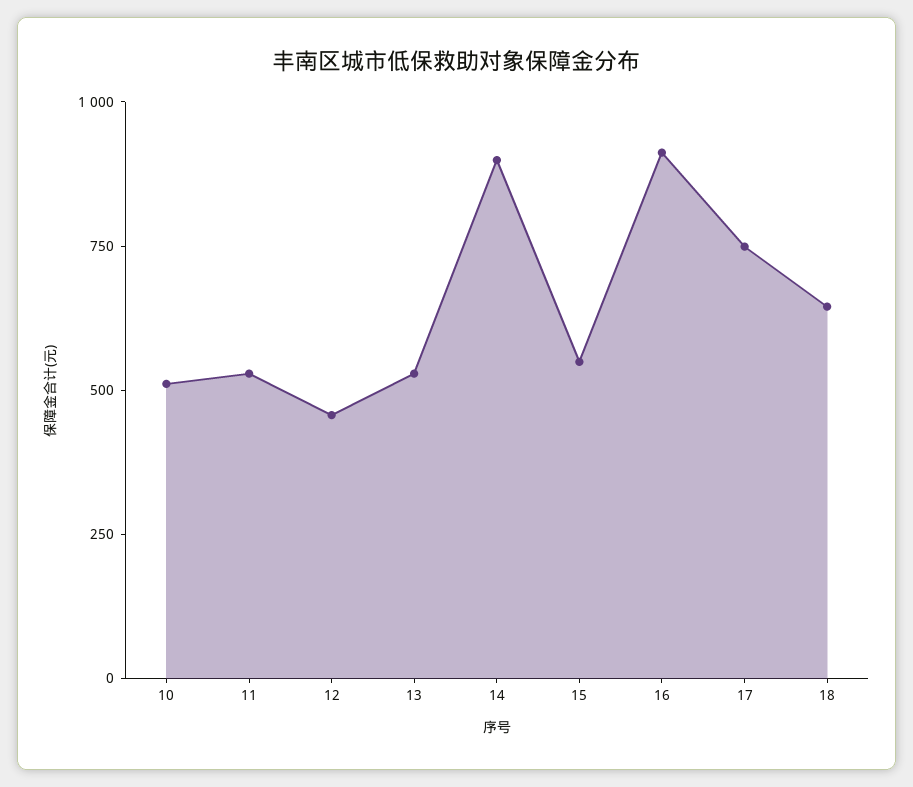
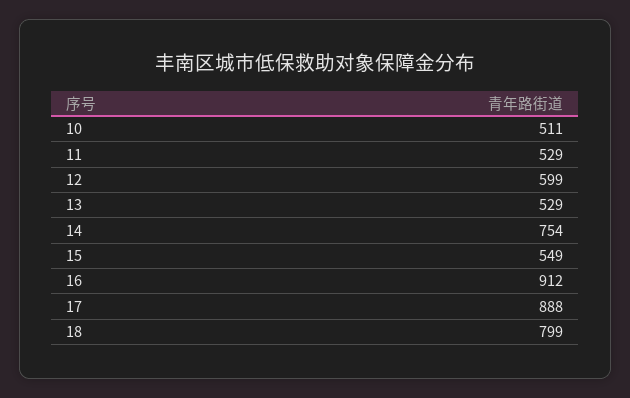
  {
    "10": 511,
    "11": 529,
-   "12": 450,
+   "12": 599,
    "13": 529,
-   "14": 900,
+   "14": 754,
    "15": 549,
    "16": 912,
-   "17": 750,
+   "17": 888,
-   "18": 650
+   "18": 799
  }

